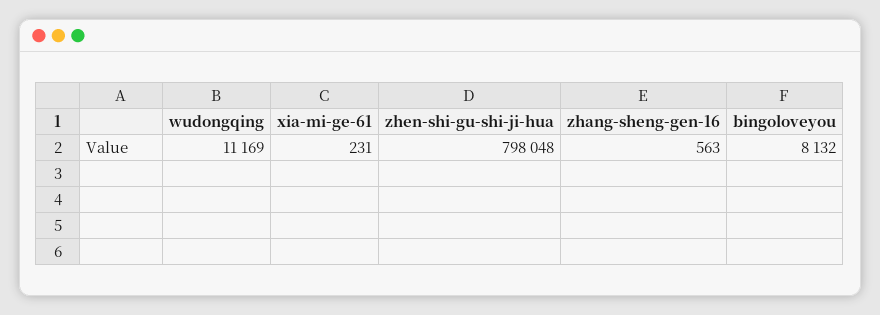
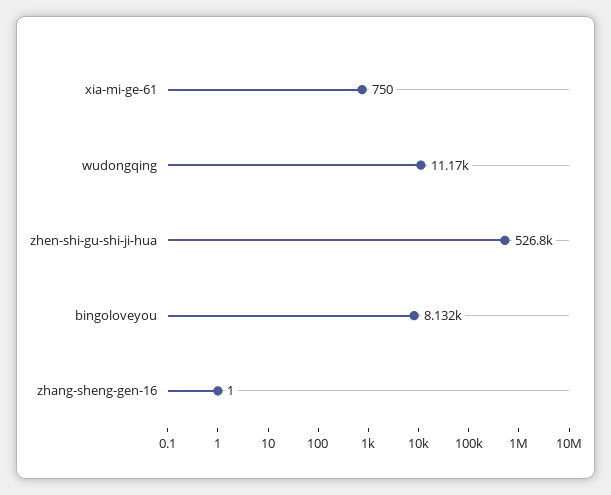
  {
    "wudongqing": 11169,
-   "xia-mi-ge-61": 231,
+   "xia-mi-ge-61": 750,
-   "zhen-shi-gu-shi-ji-hua": 798048,
+   "zhen-shi-gu-shi-ji-hua": 526800,
-   "zhang-sheng-gen-16": 563,
+   "zhang-sheng-gen-16": 1,
    "bingoloveyou": 8132
  }

